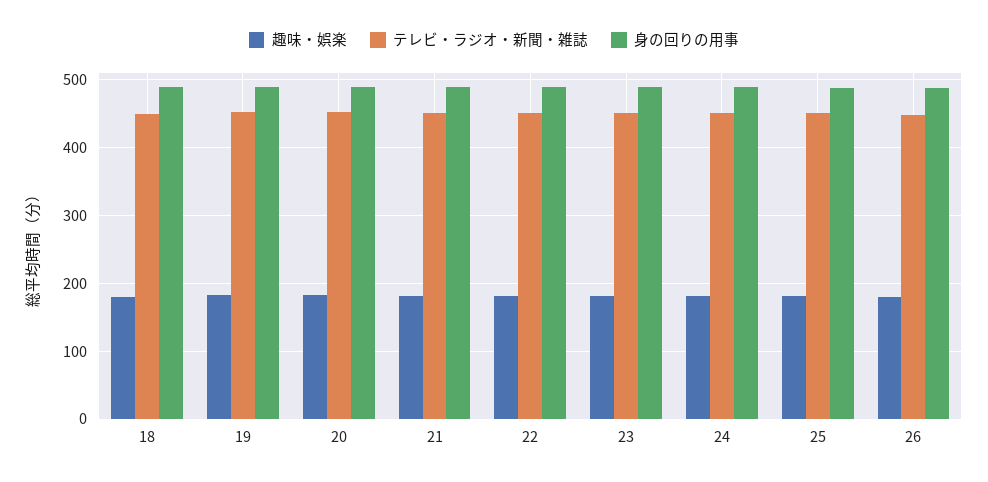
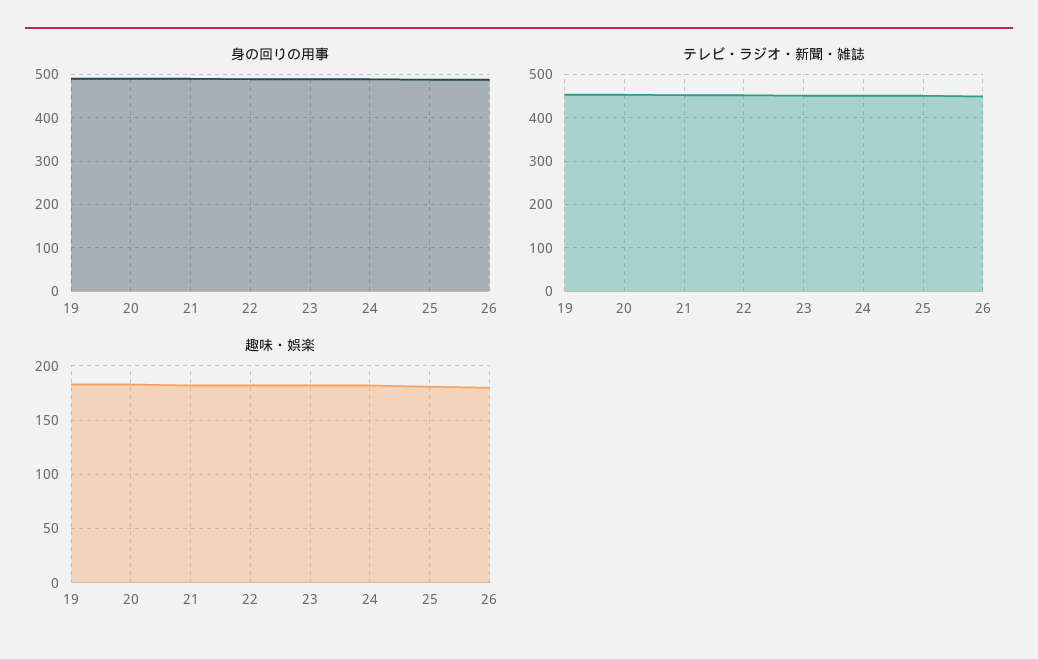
  {
    "趣味・娯楽": {
-     "18": 180,
      "19": 180,
      "20": 180,
      "21": 180,
      "22": 180,
      "23": 180,
      "24": 180,
      "25": 180,
      "26": 180
    },
    "テレビ・ラジオ・新聞・雑誌": {
-     "18": 450,
      "19": 450,
      "20": 450,
      "21": 450,
      "22": 450,
      "23": 450,
      "24": 450,
      "25": 450,
      "26": 450
    },
    "身の回りの用事": {
-     "18": 490,
      "19": 490,
      "20": 490,
      "21": 490,
      "22": 490,
      "23": 490,
      "24": 490,
      "25": 490,
      "26": 490
    }
  }

